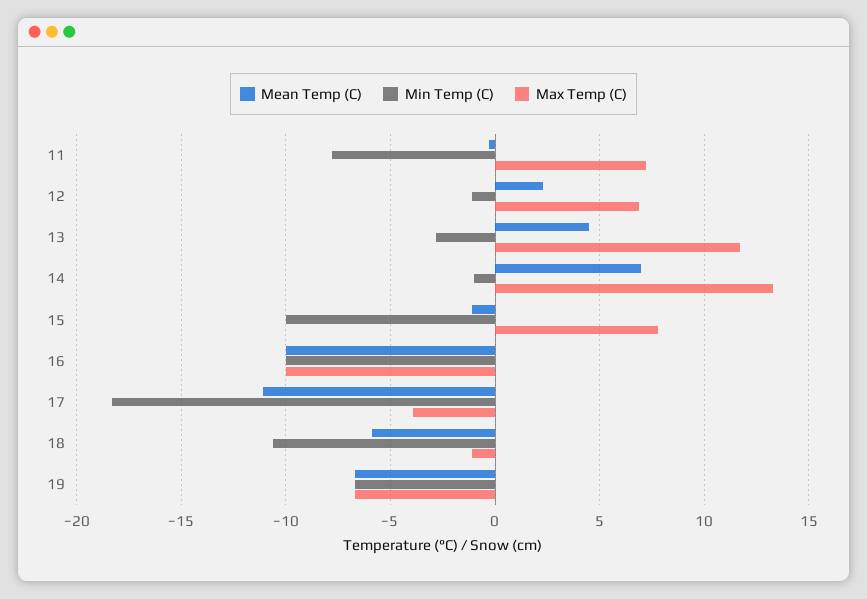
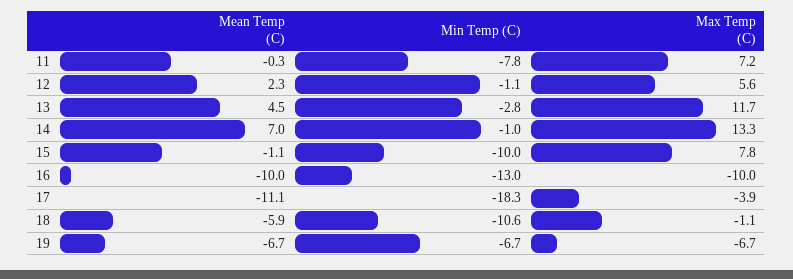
  {
    "Mean Temp (C)": {
      "11": -0.3,
      "12": 2.3,
      "13": 4.5,
      "14": 7,
      "15": -1.1,
      "16": -10,
      "17": -11.1,
      "18": -5.9,
      "19": -6.7
    },
    "Min Temp (C)": {
      "11": -7.8,
      "12": -1.1,
      "13": -2.8,
      "14": -1,
      "15": -10,
-     "16": -10,
+     "16": -13,
      "17": -18.3,
      "18": -10.6,
      "19": -6.7
    },
    "Max Temp (C)": {
      "11": 7.2,
-     "12": 7,
+     "12": 5.6,
      "13": 11.7,
      "14": 13.3,
      "15": 7.8,
      "16": -10,
      "17": -3.9,
      "18": -1.1,
      "19": -6.7
    }
  }

